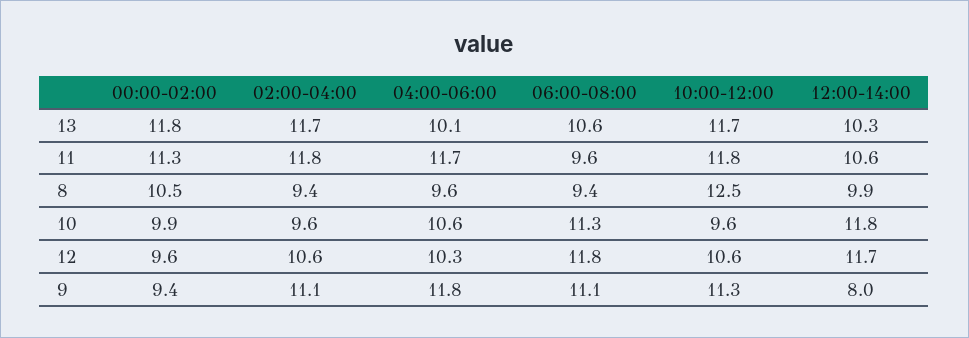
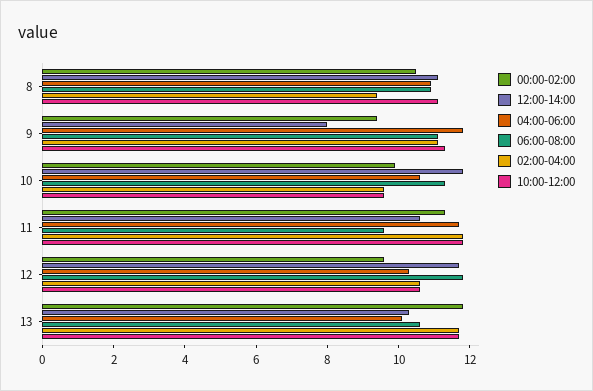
  {
    "00:00-02:00": {
      "13": 11.8,
      "11": 11.3,
      "8": 10.5,
      "10": 9.9,
      "12": 9.6,
      "9": 9.4
    },
    "02:00-04:00": {
      "13": 11.7,
      "11": 11.8,
      "8": 9.4,
      "10": 9.6,
      "12": 10.6,
      "9": 11.1
    },
    "04:00-06:00": {
      "13": 10.1,
      "11": 11.7,
-     "8": 9.6,
+     "8": 11,
      "10": 10.6,
      "12": 10.3,
      "9": 11.8
    },
    "06:00-08:00": {
      "13": 10.6,
      "11": 9.6,
-     "8": 9.4,
+     "8": 11,
      "10": 11.3,
      "12": 11.8,
      "9": 11.1
    },
    "10:00-12:00": {
      "13": 11.7,
      "11": 11.8,
-     "8": 12.5,
+     "8": 11,
      "10": 9.6,
      "12": 10.6,
      "9": 11.3
    },
    "12:00-14:00": {
      "13": 10.3,
      "11": 10.6,
-     "8": 9.9,
+     "8": 11,
      "10": 11.8,
      "12": 11.7,
      "9": 8
    }
  }

